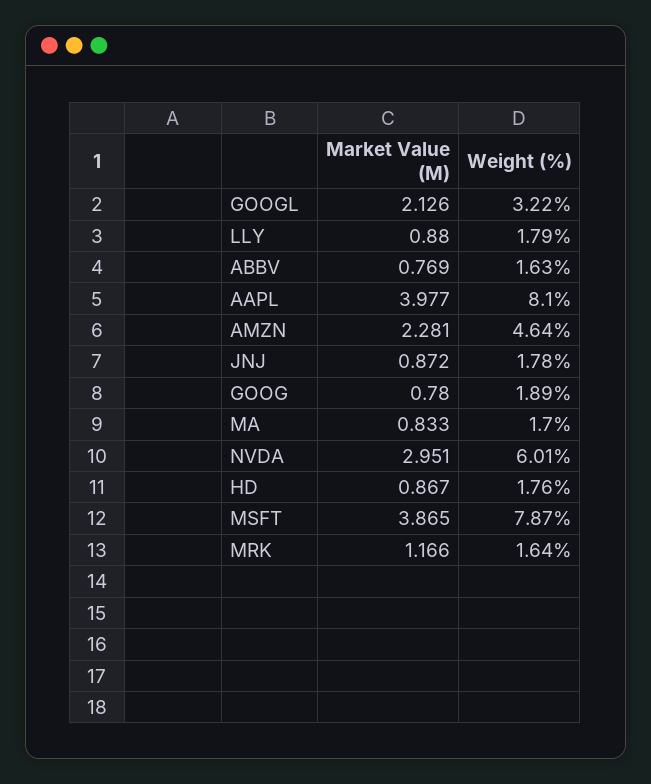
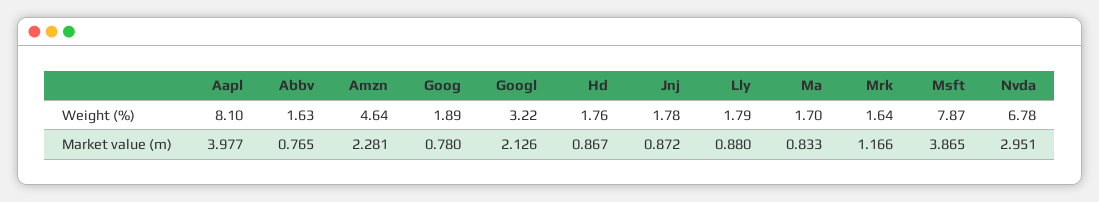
  {
    "Market Value (M)": {
      "GOOGL": 2.126,
      "LLY": 0.88,
-     "ABBV": 0.769,
+     "ABBV": 0.765,
      "AAPL": 3.977,
      "AMZN": 2.281,
      "JNJ": 0.872,
      "GOOG": 0.78,
      "MA": 0.833,
      "NVDA": 2.951,
      "HD": 0.867,
      "MSFT": 3.865,
      "MRK": 1.166
    },
    "Weight (%)": {
      "GOOGL": 3.22,
      "LLY": 1.79,
      "ABBV": 1.63,
      "AAPL": 8.1,
      "AMZN": 4.64,
      "JNJ": 1.78,
      "GOOG": 1.89,
      "MA": 1.7,
-     "NVDA": 6.01,
+     "NVDA": 6.78,
      "HD": 1.76,
      "MSFT": 7.87,
      "MRK": 1.64
    }
  }

